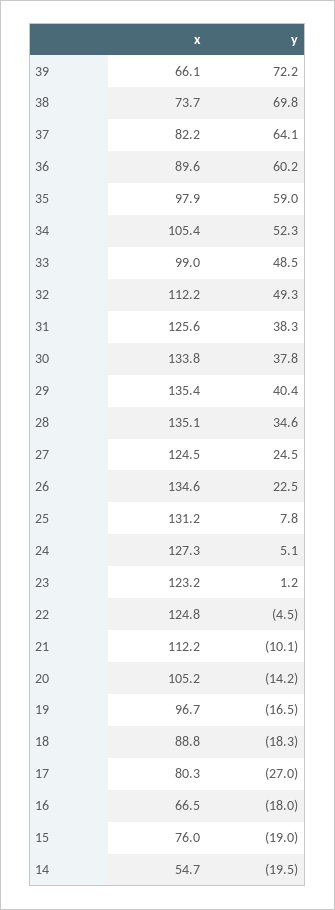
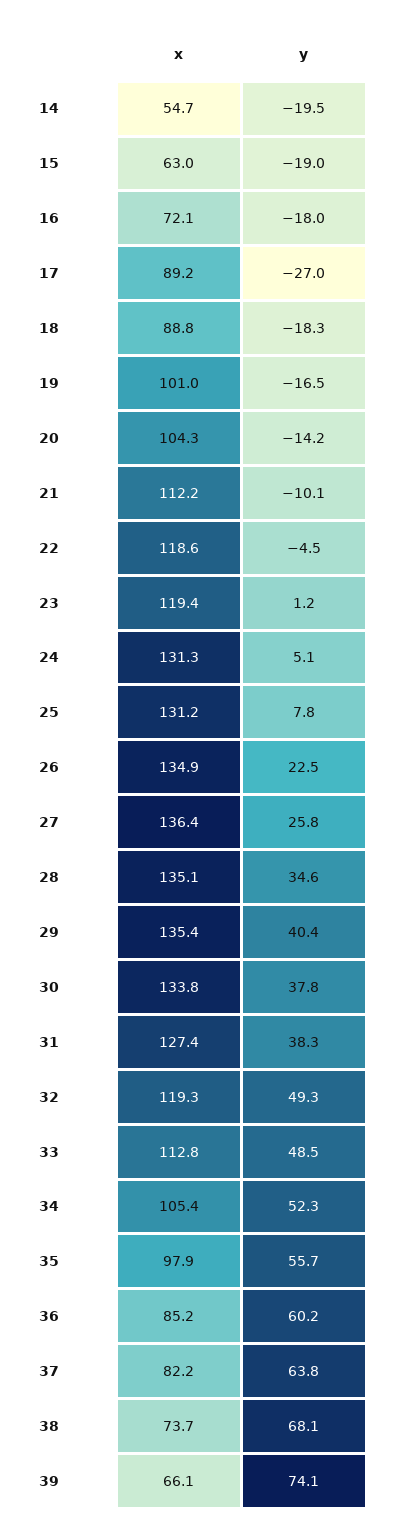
  {
    "x": {
      "39": 66.1,
      "38": 73.7,
      "37": 82.2,
-     "36": 89.6,
+     "36": 85.2,
      "35": 97.9,
      "34": 105.4,
-     "33": 99,
+     "33": 112.8,
-     "32": 112.2,
+     "32": 119.3,
-     "31": 125.6,
+     "31": 127.4,
      "30": 133.8,
      "29": 135.4,
      "28": 135.1,
-     "27": 124.5,
+     "27": 136.4,
-     "26": 134.6,
+     "26": 134.9,
      "25": 131.2,
-     "24": 127.3,
+     "24": 131.3,
-     "23": 123.2,
+     "23": 119.4,
-     "22": 124.8,
+     "22": 118.6,
      "21": 112.2,
-     "20": 105.2,
+     "20": 104.3,
-     "19": 96.7,
+     "19": 101,
      "18": 88.8,
-     "17": 80.3,
+     "17": 89.2,
-     "16": 66.5,
+     "16": 72.1,
-     "15": 76,
+     "15": 63,
      "14": 54.7
    },
    "y": {
-     "39": 72.2,
+     "39": 74.1,
-     "38": 69.8,
+     "38": 68.1,
-     "37": 64.1,
+     "37": 63.8,
      "36": 60.2,
-     "35": 59,
+     "35": 55.7,
      "34": 52.3,
      "33": 48.5,
      "32": 49.3,
      "31": 38.3,
      "30": 37.8,
      "29": 40.4,
      "28": 34.6,
-     "27": 24.5,
+     "27": 25.8,
      "26": 22.5,
      "25": 7.8,
      "24": 5.1,
      "23": 1.2,
      "22": -4.5,
      "21": -10.1,
      "20": -14.2,
      "19": -16.5,
      "18": -18.3,
      "17": -27,
      "16": -18,
      "15": -19,
      "14": -19.5
    }
  }

